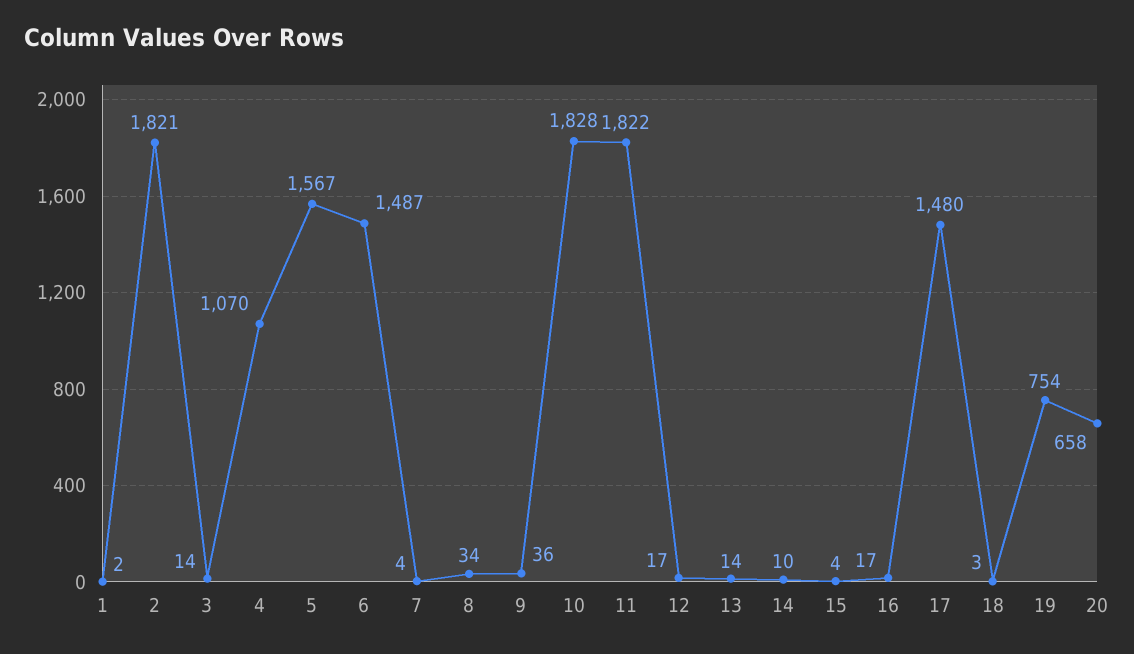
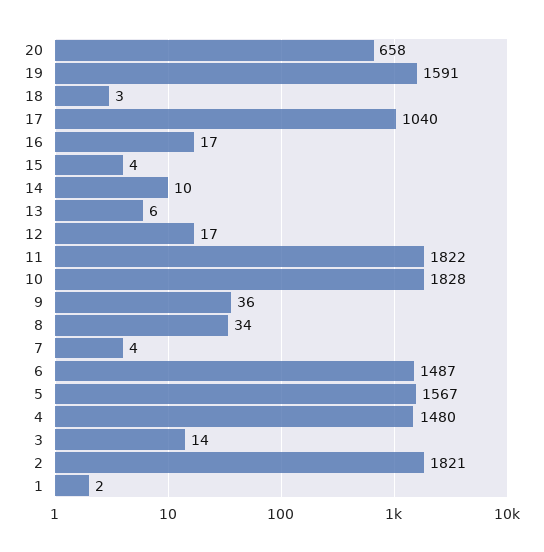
  {
    "1": 2,
    "2": 1821,
    "3": 14,
-   "4": 1070,
+   "4": 1480,
    "5": 1567,
    "6": 1487,
    "7": 4,
    "8": 34,
    "9": 36,
    "10": 1828,
    "11": 1822,
    "12": 17,
-   "13": 14,
+   "13": 6,
    "14": 10,
    "15": 4,
    "16": 17,
-   "17": 1480,
+   "17": 1040,
    "18": 3,
-   "19": 754,
+   "19": 1591,
    "20": 658
  }

